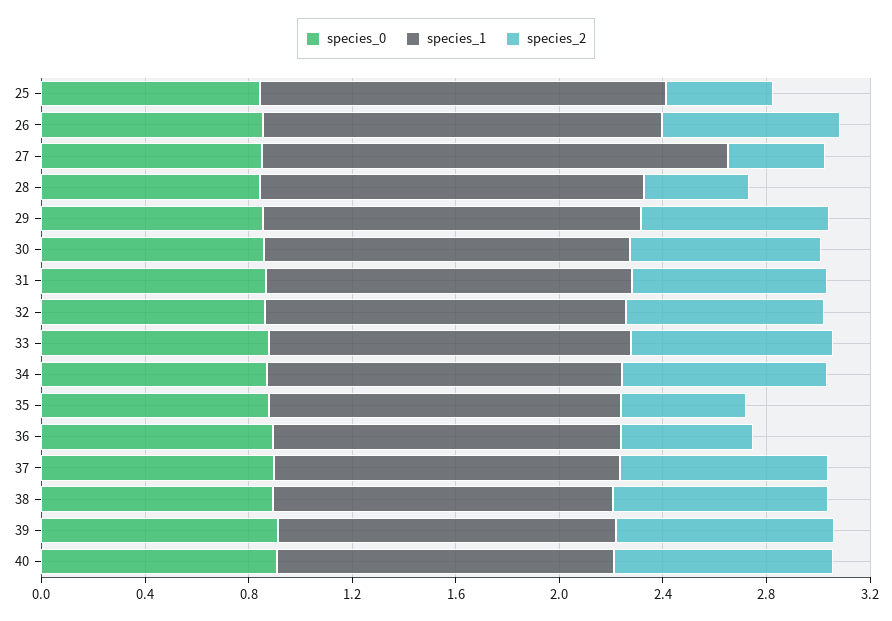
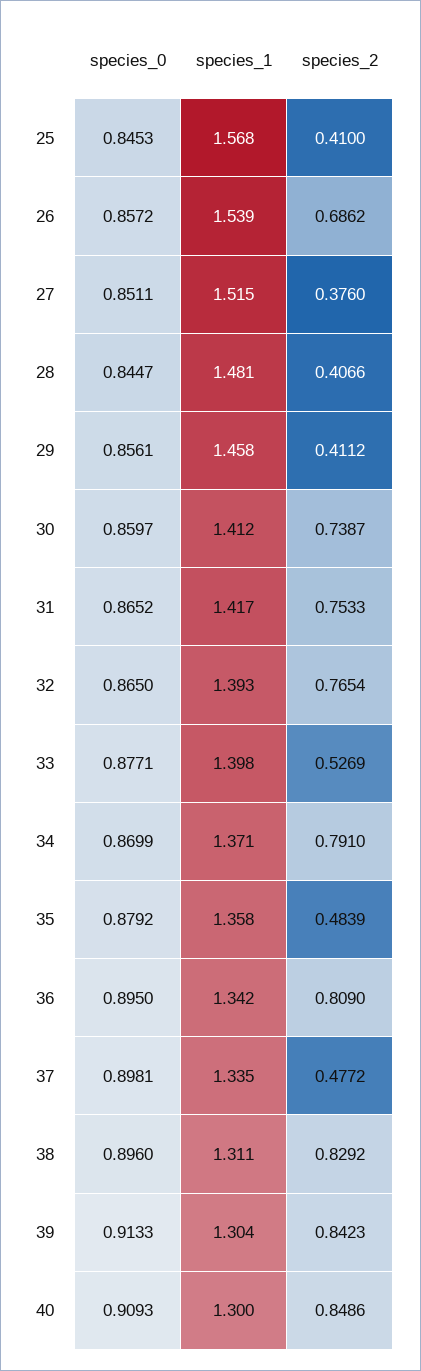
  {
    "species_0": {
      "25": 0.8453,
      "26": 0.8572,
      "27": 0.8511,
      "28": 0.8447,
      "29": 0.8561,
      "30": 0.8597,
      "31": 0.8652,
      "32": 0.865,
      "33": 0.8771,
      "34": 0.8699,
      "35": 0.8792,
      "36": 0.895,
      "37": 0.8981,
      "38": 0.896,
      "39": 0.9133,
      "40": 0.9093
    },
    "species_1": {
      "25": 1.568,
      "26": 1.539,
-     "27": 1.8,
+     "27": 1.515,
      "28": 1.481,
      "29": 1.458,
      "30": 1.412,
      "31": 1.417,
      "32": 1.393,
      "33": 1.398,
      "34": 1.371,
      "35": 1.358,
      "36": 1.342,
      "37": 1.335,
      "38": 1.311,
      "39": 1.304,
      "40": 1.3
    },
    "species_2": {
      "25": 0.41,
      "26": 0.6862,
      "27": 0.376,
      "28": 0.4066,
-     "29": 0.7,
+     "29": 0.4112,
      "30": 0.7387,
      "31": 0.7533,
      "32": 0.7654,
-     "33": 0.8,
+     "33": 0.5269,
      "34": 0.791,
      "35": 0.4839,
-     "36": 0.5,
+     "36": 0.809,
-     "37": 0.8,
+     "37": 0.4772,
      "38": 0.8292,
      "39": 0.8423,
      "40": 0.8486
    }
  }

